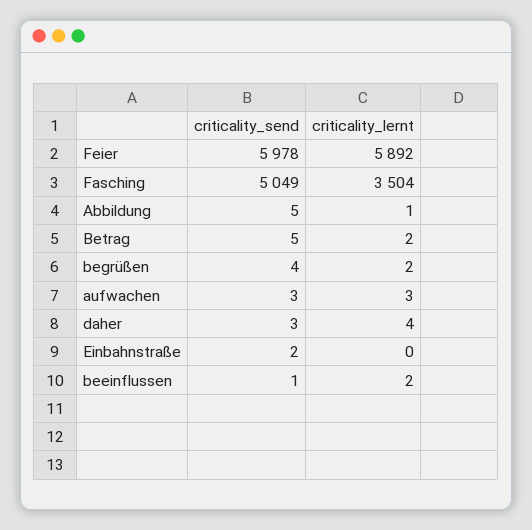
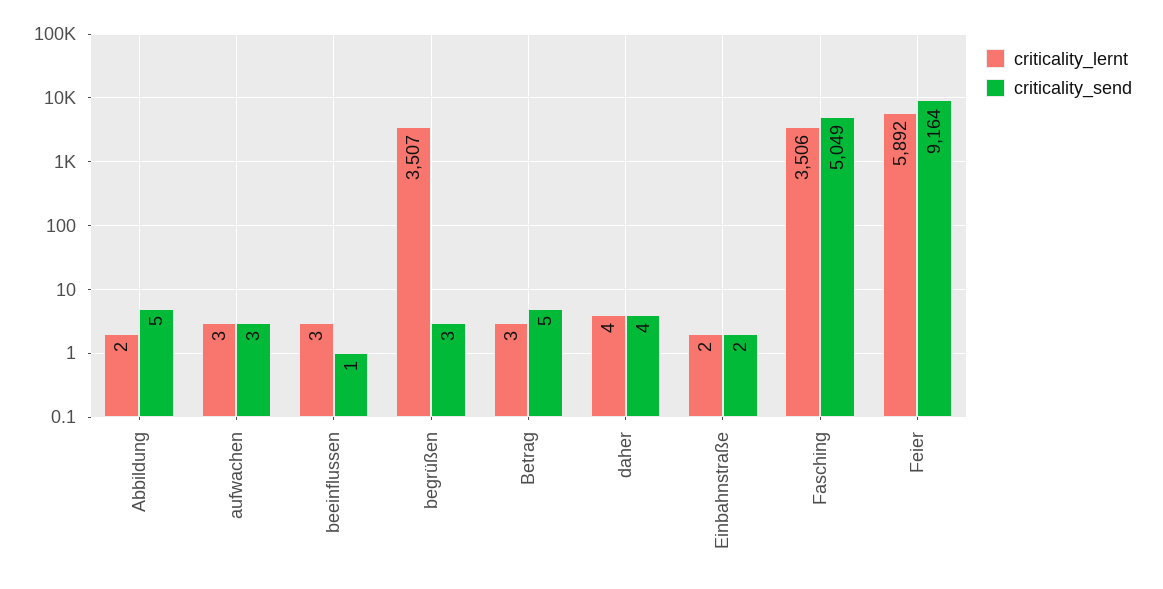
  {
    "criticality_send": {
-     "Feier": 5978,
+     "Feier": 9164,
      "Fasching": 5049,
      "Abbildung": 5,
      "Betrag": 5,
-     "begrüßen": 4,
+     "begrüßen": 3,
      "aufwachen": 3,
-     "daher": 3,
+     "daher": 4,
      "Einbahnstraße": 2,
      "beeinflussen": 1
    },
    "criticality_lernt": {
      "Feier": 5892,
-     "Fasching": 3504,
+     "Fasching": 3506,
-     "Abbildung": 1,
+     "Abbildung": 2,
-     "Betrag": 2,
+     "Betrag": 3,
-     "begrüßen": 2,
+     "begrüßen": 3507,
      "aufwachen": 3,
      "daher": 4,
-     "Einbahnstraße": 0,
+     "Einbahnstraße": 2,
-     "beeinflussen": 2
+     "beeinflussen": 3
    }
  }

